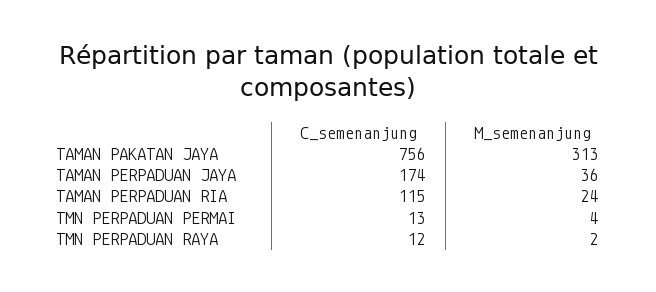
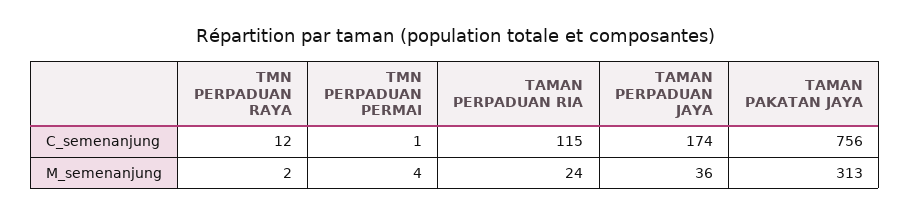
  {
    "C_semenanjung": {
      "TAMAN PAKATAN JAYA": 756,
      "TAMAN PERPADUAN JAYA": 174,
      "TAMAN PERPADUAN RIA": 115,
-     "TMN PERPADUAN PERMAI": 13,
+     "TMN PERPADUAN PERMAI": 1,
      "TMN PERPADUAN RAYA": 12
    },
    "M_semenanjung": {
      "TAMAN PAKATAN JAYA": 313,
      "TAMAN PERPADUAN JAYA": 36,
      "TAMAN PERPADUAN RIA": 24,
      "TMN PERPADUAN PERMAI": 4,
      "TMN PERPADUAN RAYA": 2
    }
  }

